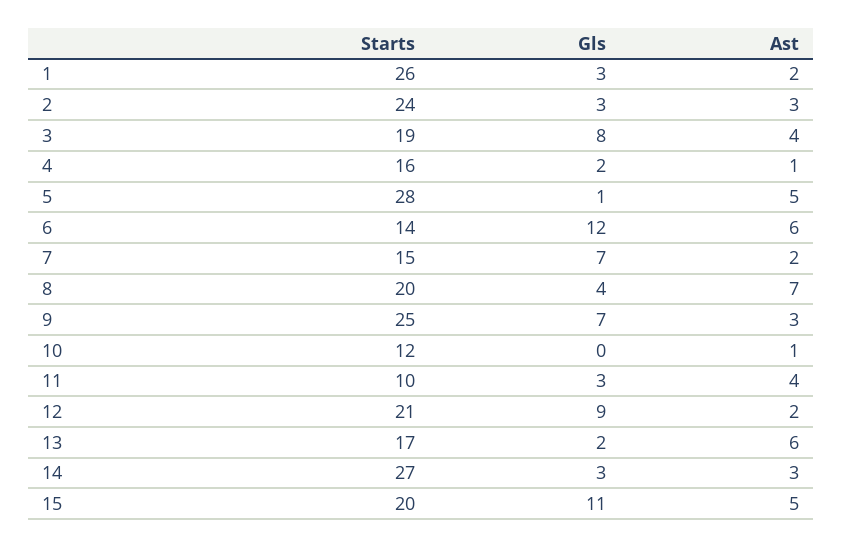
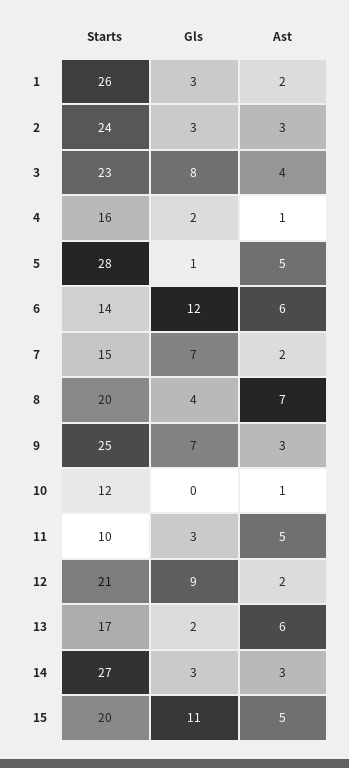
  {
    "Starts": {
      "1": 26,
      "2": 24,
-     "3": 19,
+     "3": 23,
      "4": 16,
      "5": 28,
      "6": 14,
      "7": 15,
      "8": 20,
      "9": 25,
      "10": 12,
      "11": 10,
      "12": 21,
      "13": 17,
      "14": 27,
      "15": 20
    },
    "Gls": {
      "1": 3,
      "2": 3,
      "3": 8,
      "4": 2,
      "5": 1,
      "6": 12,
      "7": 7,
      "8": 4,
      "9": 7,
      "10": 0,
      "11": 3,
      "12": 9,
      "13": 2,
      "14": 3,
      "15": 11
    },
    "Ast": {
      "1": 2,
      "2": 3,
      "3": 4,
      "4": 1,
      "5": 5,
      "6": 6,
      "7": 2,
      "8": 7,
      "9": 3,
      "10": 1,
-     "11": 4,
+     "11": 5,
      "12": 2,
      "13": 6,
      "14": 3,
      "15": 5
    }
  }

